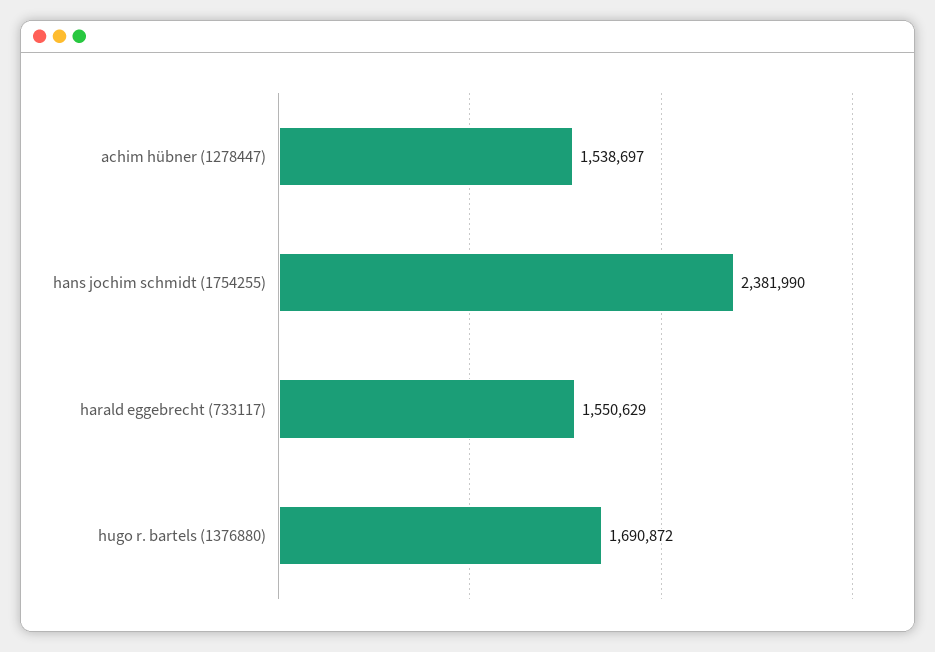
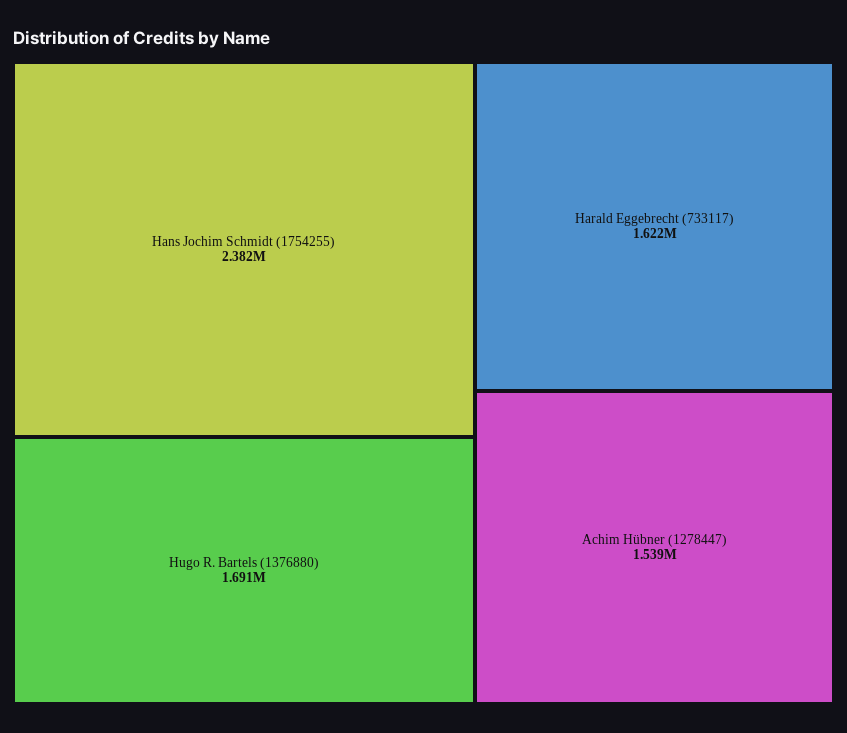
  {
    "achim hübner (1278447)": 1538697,
    "hans jochim schmidt (1754255)": 2381990,
-   "harald eggebrecht (733117)": 1550629,
+   "harald eggebrecht (733117)": 1622000,
    "hugo r. bartels (1376880)": 1690872
  }

